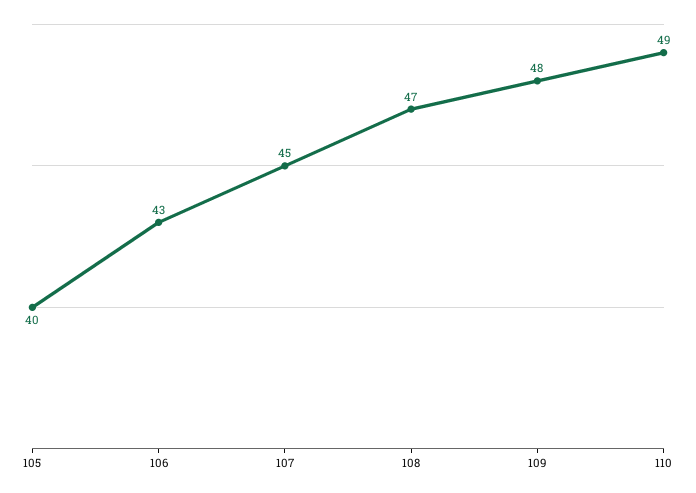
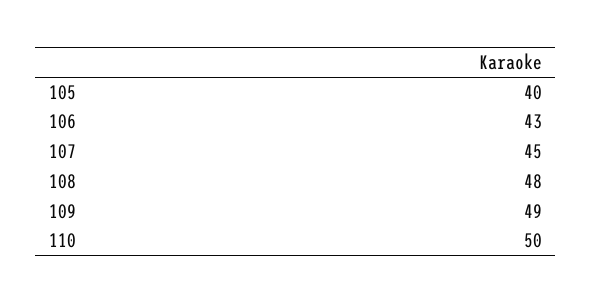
  {
    "105": 40,
    "106": 43,
    "107": 45,
-   "108": 47,
+   "108": 48,
-   "109": 48,
+   "109": 49,
-   "110": 49
+   "110": 50
  }

